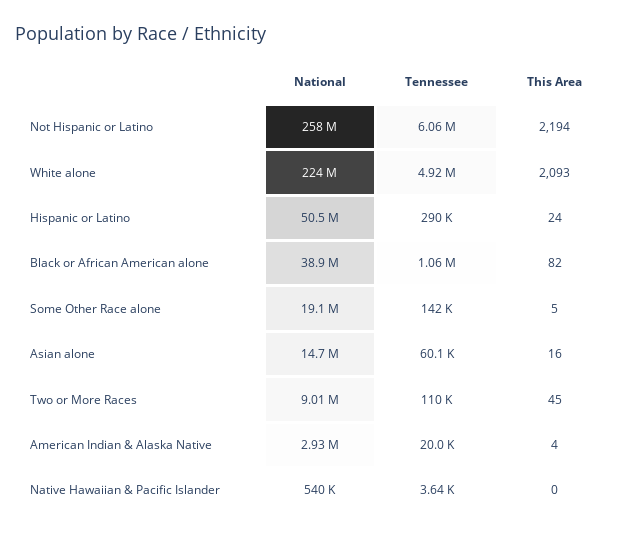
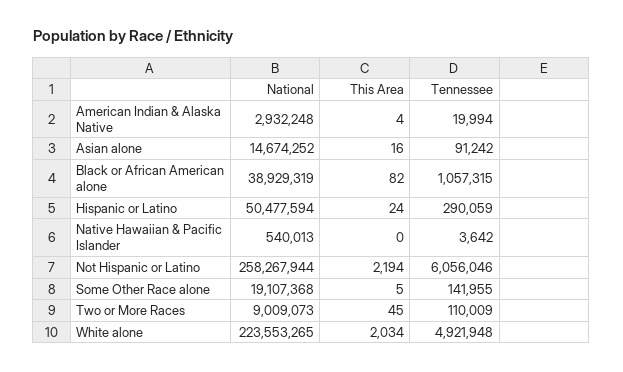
  {
    "National": {
      "Not Hispanic or Latino": 258267944,
      "White alone": 223553265,
      "Hispanic or Latino": 50477594,
      "Black or African American alone": 38929319,
      "Some Other Race alone": 19107368,
      "Asian alone": 14674252,
      "Two or More Races": 9009073,
      "American Indian & Alaska Native": 2932248,
      "Native Hawaiian & Pacific Islander": 540013
    },
    "Tennessee": {
      "Not Hispanic or Latino": 6056046,
      "White alone": 4921948,
      "Hispanic or Latino": 290059,
      "Black or African American alone": 1057315,
      "Some Other Race alone": 141955,
-     "Asian alone": 60100,
+     "Asian alone": 91242,
      "Two or More Races": 110009,
      "American Indian & Alaska Native": 19994,
      "Native Hawaiian & Pacific Islander": 3642
    },
    "This Area": {
      "Not Hispanic or Latino": 2194,
-     "White alone": 2093,
+     "White alone": 2034,
      "Hispanic or Latino": 24,
      "Black or African American alone": 82,
      "Some Other Race alone": 5,
      "Asian alone": 16,
      "Two or More Races": 45,
      "American Indian & Alaska Native": 4,
      "Native Hawaiian & Pacific Islander": 0
    }
  }

